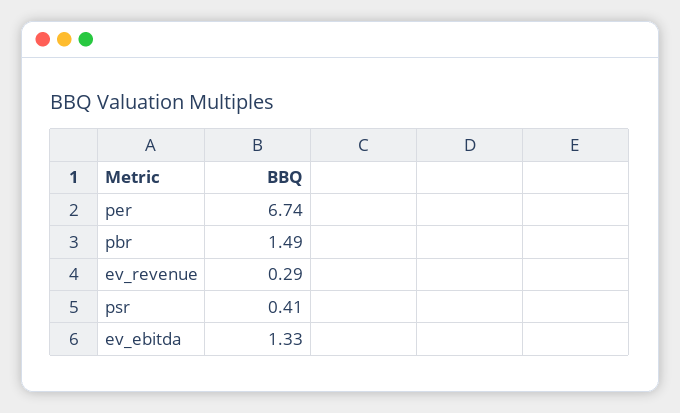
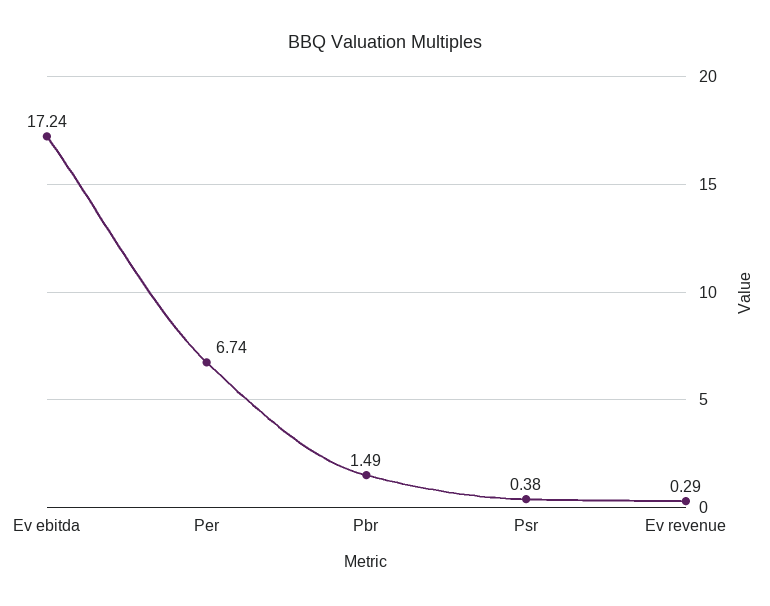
  {
    "per": 6.74,
    "pbr": 1.49,
    "ev_revenue": 0.29,
-   "psr": 0.41,
+   "psr": 0.38,
-   "ev_ebitda": 1.33
+   "ev_ebitda": 17.24
  }

